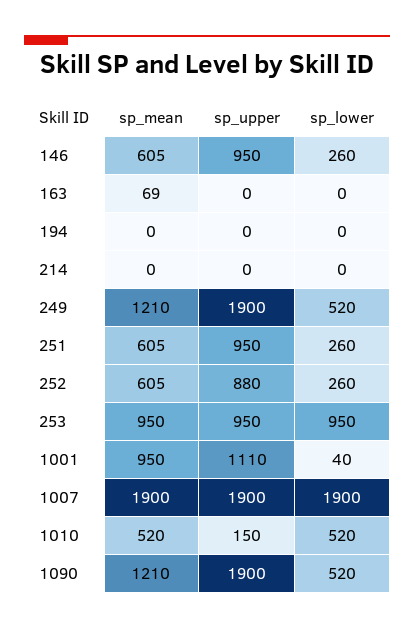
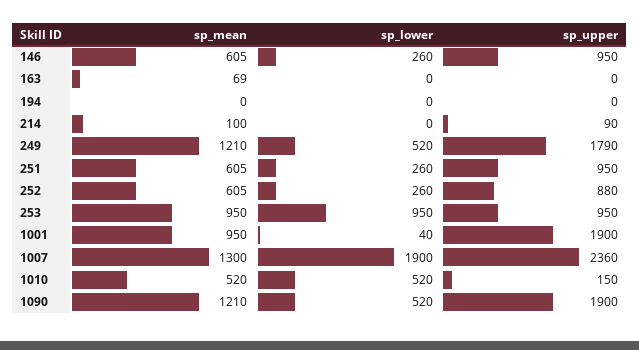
  {
    "sp_mean": {
      "146": 605,
      "163": 69,
      "194": 0,
-     "214": 0,
+     "214": 100,
      "249": 1210,
      "251": 605,
      "252": 605,
      "253": 950,
      "1001": 950,
-     "1007": 1900,
+     "1007": 1300,
      "1010": 520,
      "1090": 1210
    },
    "sp_upper": {
      "146": 950,
      "163": 0,
      "194": 0,
-     "214": 0,
+     "214": 90,
-     "249": 1900,
+     "249": 1790,
      "251": 950,
      "252": 880,
      "253": 950,
-     "1001": 1110,
+     "1001": 1900,
-     "1007": 1900,
+     "1007": 2360,
      "1010": 150,
      "1090": 1900
    },
    "sp_lower": {
      "146": 260,
      "163": 0,
      "194": 0,
      "214": 0,
      "249": 520,
      "251": 260,
      "252": 260,
      "253": 950,
      "1001": 40,
      "1007": 1900,
      "1010": 520,
      "1090": 520
    }
  }

